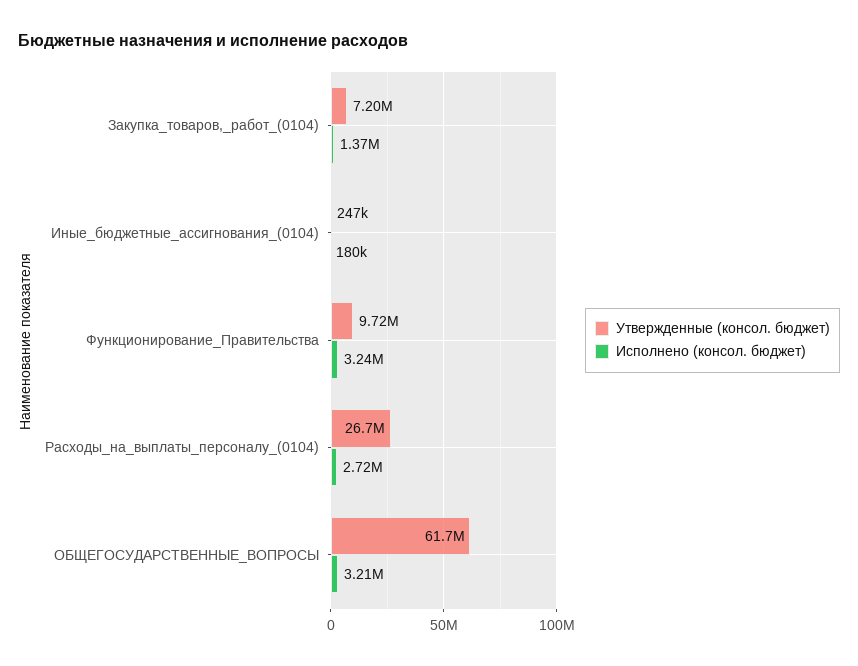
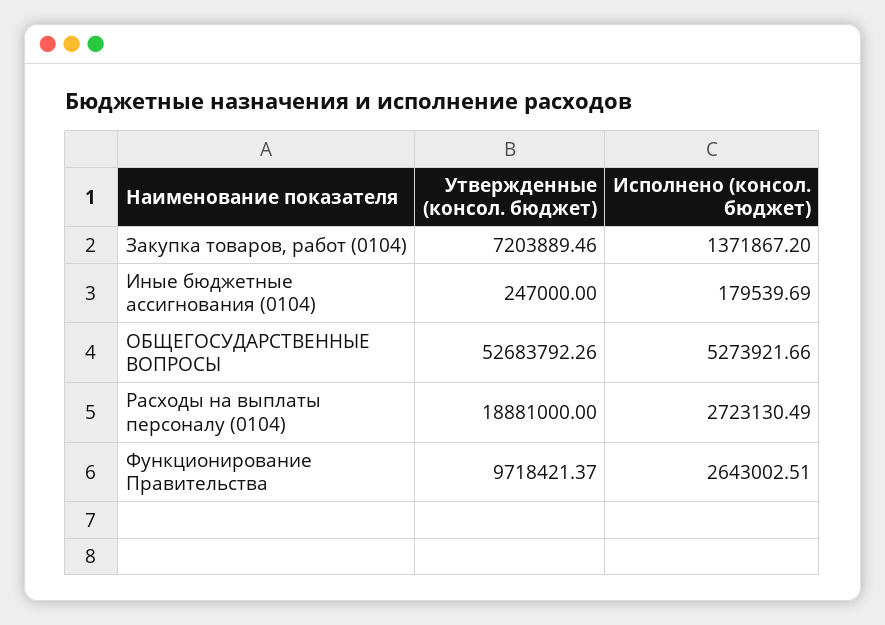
  {
    "Утвержденные (консол. бюджет)": {
      "Закупка_товаров,_работ_(0104)": 7203889.46,
      "Иные_бюджетные_ассигнования_(0104)": 247000,
      "Функционирование_Правительства": 9718421.37,
-     "Расходы_на_выплаты_персоналу_(0104)": 26700000,
+     "Расходы_на_выплаты_персоналу_(0104)": 18881000,
-     "ОБЩЕГОСУДАРСТВЕННЫЕ_ВОПРОСЫ": 61700000
+     "ОБЩЕГОСУДАРСТВЕННЫЕ_ВОПРОСЫ": 52683792.26
    },
    "Исполнено (консол. бюджет)": {
      "Закупка_товаров,_работ_(0104)": 1371867.2,
      "Иные_бюджетные_ассигнования_(0104)": 179539.69,
-     "Функционирование_Правительства": 3240000,
+     "Функционирование_Правительства": 2643002.51,
      "Расходы_на_выплаты_персоналу_(0104)": 2723130.49,
-     "ОБЩЕГОСУДАРСТВЕННЫЕ_ВОПРОСЫ": 3210000
+     "ОБЩЕГОСУДАРСТВЕННЫЕ_ВОПРОСЫ": 5273921.66
    }
  }

